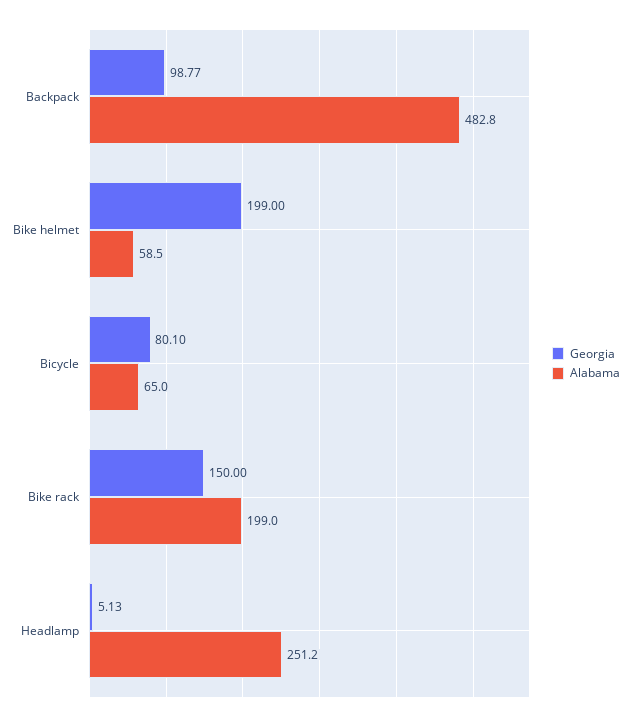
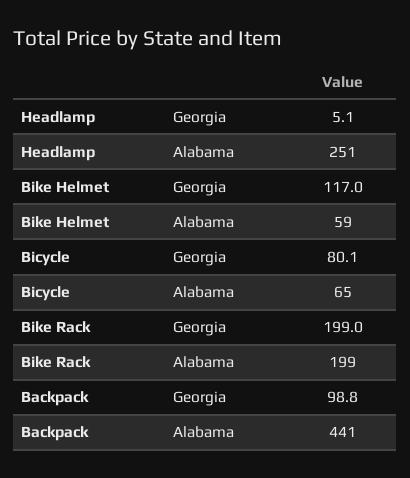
  {
    "Georgia": {
      "Backpack": 98.77,
-     "Bike helmet": 199,
+     "Bike helmet": 117,
      "Bicycle": 80.1,
-     "Bike rack": 150,
+     "Bike rack": 199,
      "Headlamp": 5.13
    },
    "Alabama": {
-     "Backpack": 482.8,
+     "Backpack": 441,
      "Bike helmet": 58.5,
      "Bicycle": 65,
      "Bike rack": 199,
      "Headlamp": 251.2
    }
  }

